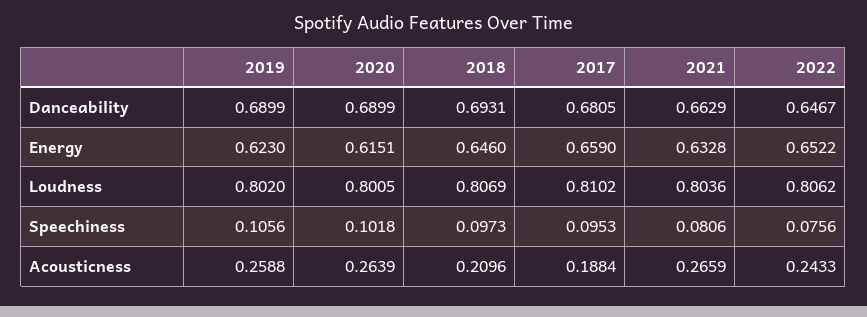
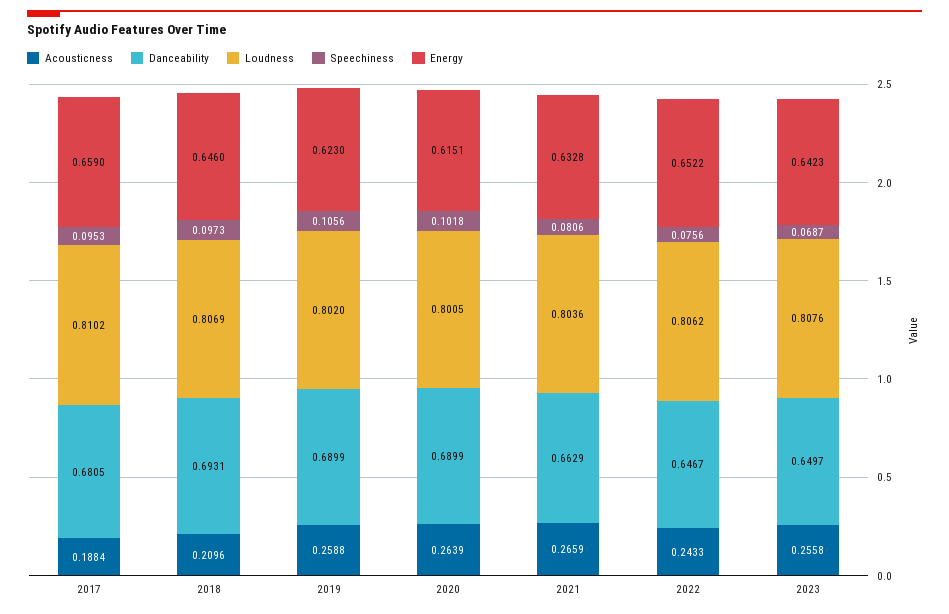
  {
    "Danceability": {
      "2019": 0.6899,
      "2020": 0.6899,
      "2018": 0.6931,
      "2017": 0.6805,
      "2021": 0.6629,
-     "2022": 0.6467
+     "2022": 0.6467,
+     "2023": 0.6497
    },
    "Energy": {
      "2019": 0.623,
      "2020": 0.6151,
      "2018": 0.646,
      "2017": 0.659,
      "2021": 0.6328,
-     "2022": 0.6522
+     "2022": 0.6522,
+     "2023": 0.6423
    },
    "Loudness": {
      "2019": 0.802,
      "2020": 0.8005,
      "2018": 0.8069,
      "2017": 0.8102,
      "2021": 0.8036,
-     "2022": 0.8062
+     "2022": 0.8062,
+     "2023": 0.8076
    },
    "Speechiness": {
      "2019": 0.1056,
      "2020": 0.1018,
      "2018": 0.0973,
      "2017": 0.0953,
      "2021": 0.0806,
-     "2022": 0.0756
+     "2022": 0.0756,
+     "2023": 0.0687
    },
    "Acousticness": {
      "2019": 0.2588,
      "2020": 0.2639,
      "2018": 0.2096,
      "2017": 0.1884,
      "2021": 0.2659,
-     "2022": 0.2433
+     "2022": 0.2433,
+     "2023": 0.2558
    }
  }

